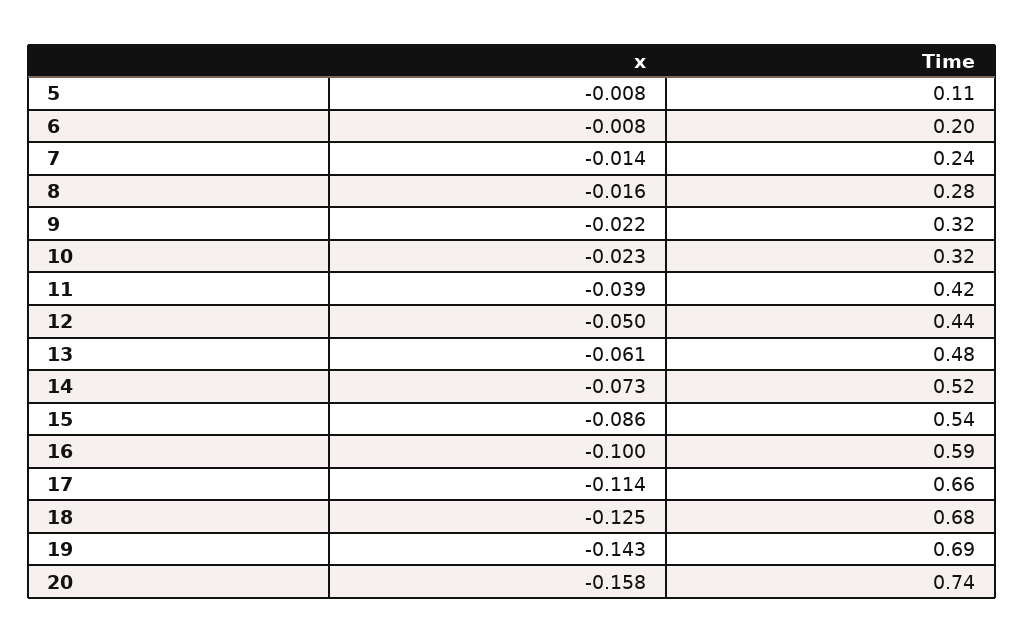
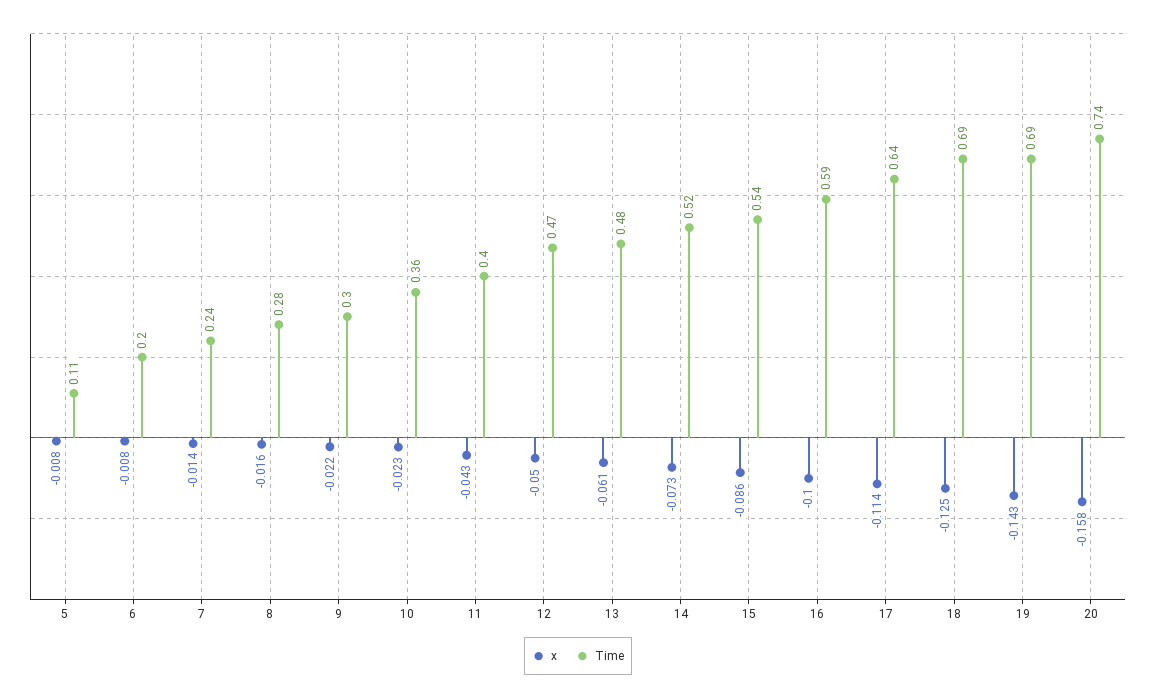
  {
    "x": {
      "5": -0.008,
      "6": -0.008,
      "7": -0.014,
      "8": -0.016,
      "9": -0.022,
      "10": -0.023,
-     "11": -0.039,
+     "11": -0.043,
      "12": -0.05,
      "13": -0.061,
      "14": -0.073,
      "15": -0.086,
      "16": -0.1,
      "17": -0.114,
      "18": -0.125,
      "19": -0.143,
      "20": -0.158
    },
    "Time": {
      "5": 0.11,
      "6": 0.2,
      "7": 0.24,
      "8": 0.28,
-     "9": 0.32,
+     "9": 0.3,
-     "10": 0.32,
+     "10": 0.36,
-     "11": 0.42,
+     "11": 0.4,
-     "12": 0.44,
+     "12": 0.47,
      "13": 0.48,
      "14": 0.52,
      "15": 0.54,
      "16": 0.59,
-     "17": 0.66,
+     "17": 0.64,
-     "18": 0.68,
+     "18": 0.69,
      "19": 0.69,
      "20": 0.74
    }
  }

